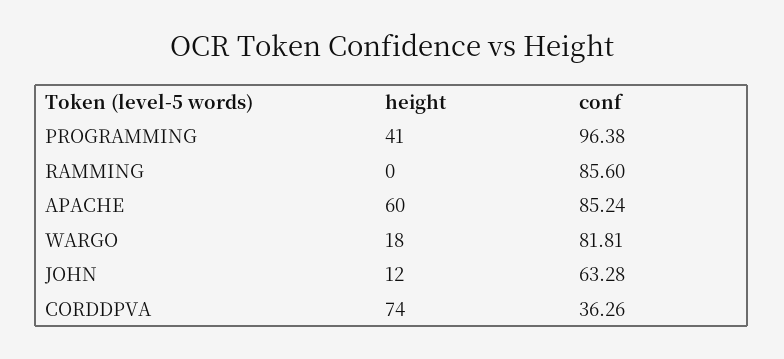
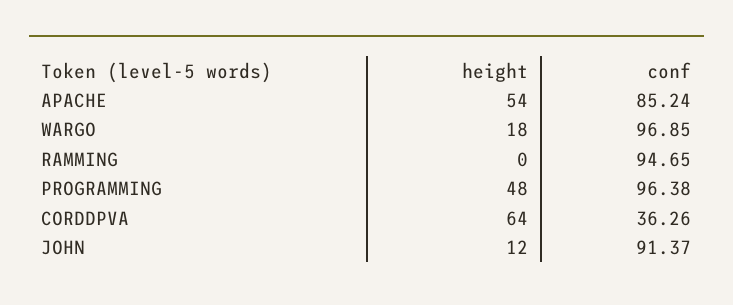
  {
    "height": {
-     "PROGRAMMING": 41,
+     "PROGRAMMING": 48,
      "RAMMING": 0,
-     "APACHE": 60,
+     "APACHE": 54,
      "WARGO": 18,
      "JOHN": 12,
-     "CORDDPVA": 74
+     "CORDDPVA": 64
    },
    "conf": {
      "PROGRAMMING": 96.38,
-     "RAMMING": 85.6,
+     "RAMMING": 94.65,
      "APACHE": 85.24,
-     "WARGO": 81.81,
+     "WARGO": 96.85,
-     "JOHN": 63.28,
+     "JOHN": 91.37,
      "CORDDPVA": 36.26
    }
  }

